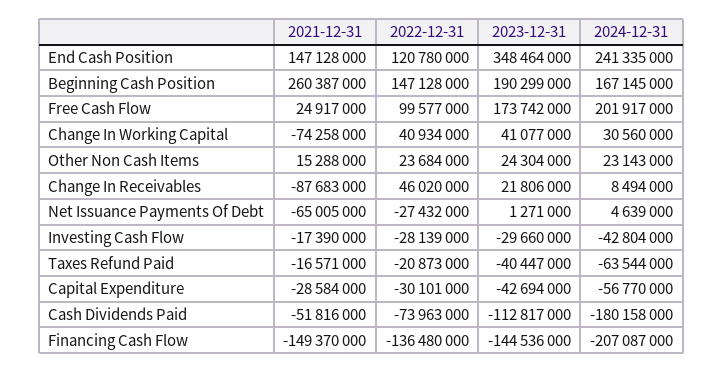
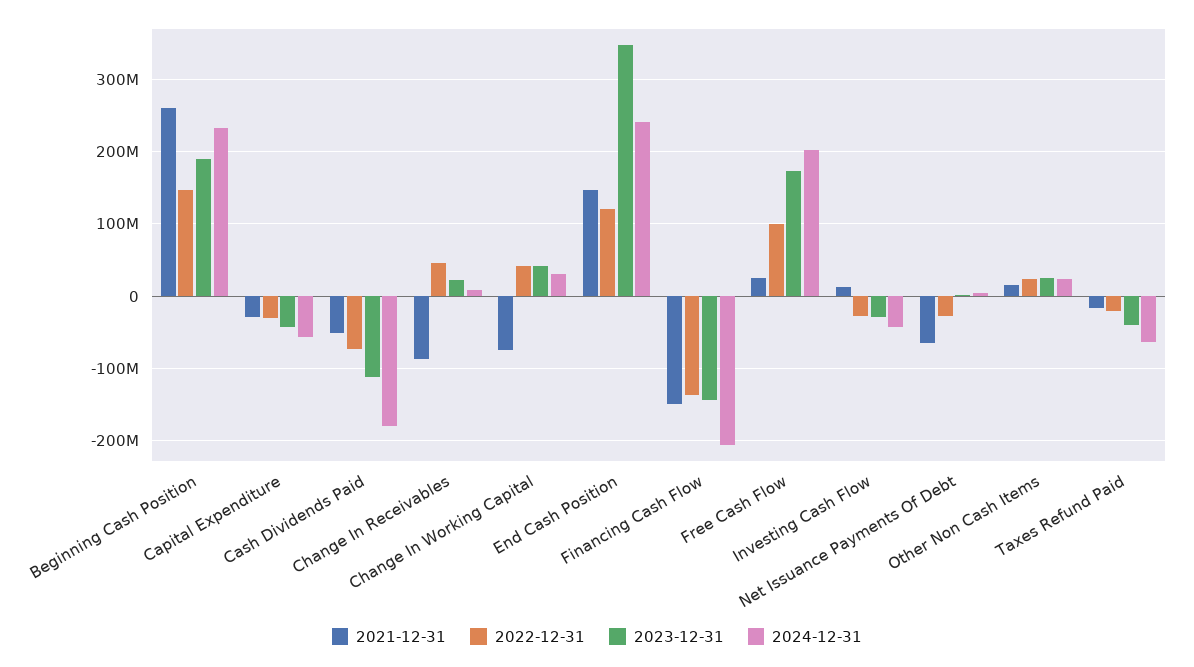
  {
    "2021-12-31": {
      "End Cash Position": 147128000,
      "Beginning Cash Position": 260387000,
      "Free Cash Flow": 24917000,
      "Change In Working Capital": -74258000,
      "Other Non Cash Items": 15288000,
      "Change In Receivables": -87683000,
      "Net Issuance Payments Of Debt": -65005000,
-     "Investing Cash Flow": -17390000,
+     "Investing Cash Flow": 10000000,
      "Taxes Refund Paid": -16571000,
      "Capital Expenditure": -28584000,
      "Cash Dividends Paid": -51816000,
      "Financing Cash Flow": -149370000
    },
    "2022-12-31": {
      "End Cash Position": 120780000,
      "Beginning Cash Position": 147128000,
      "Free Cash Flow": 99577000,
      "Change In Working Capital": 40934000,
      "Other Non Cash Items": 23684000,
      "Change In Receivables": 46020000,
      "Net Issuance Payments Of Debt": -27432000,
      "Investing Cash Flow": -28139000,
      "Taxes Refund Paid": -20873000,
      "Capital Expenditure": -30101000,
      "Cash Dividends Paid": -73963000,
      "Financing Cash Flow": -136480000
    },
    "2023-12-31": {
      "End Cash Position": 348464000,
      "Beginning Cash Position": 190299000,
      "Free Cash Flow": 173742000,
      "Change In Working Capital": 41077000,
      "Other Non Cash Items": 24304000,
      "Change In Receivables": 21806000,
      "Net Issuance Payments Of Debt": 1271000,
      "Investing Cash Flow": -29660000,
      "Taxes Refund Paid": -40447000,
      "Capital Expenditure": -42694000,
      "Cash Dividends Paid": -112817000,
      "Financing Cash Flow": -144536000
    },
    "2024-12-31": {
      "End Cash Position": 241335000,
-     "Beginning Cash Position": 167145000,
+     "Beginning Cash Position": 230000000,
      "Free Cash Flow": 201917000,
      "Change In Working Capital": 30560000,
      "Other Non Cash Items": 23143000,
      "Change In Receivables": 8494000,
      "Net Issuance Payments Of Debt": 4639000,
      "Investing Cash Flow": -42804000,
      "Taxes Refund Paid": -63544000,
      "Capital Expenditure": -56770000,
      "Cash Dividends Paid": -180158000,
      "Financing Cash Flow": -207087000
    }
  }

